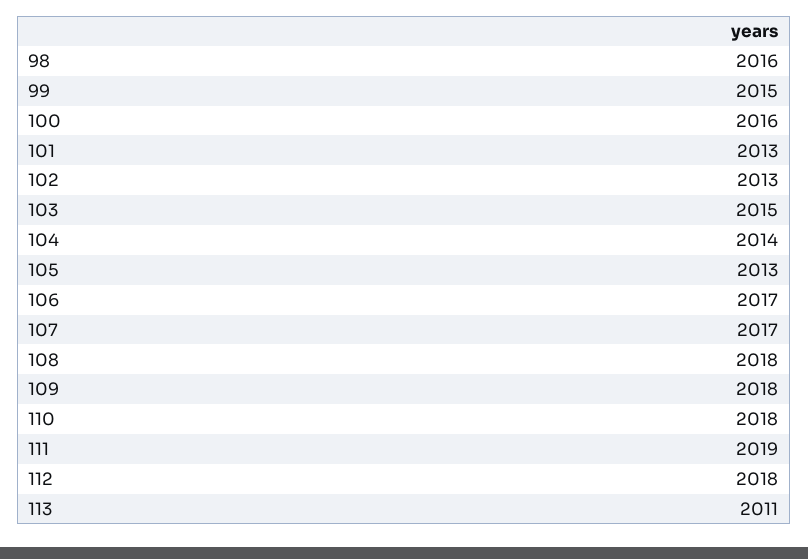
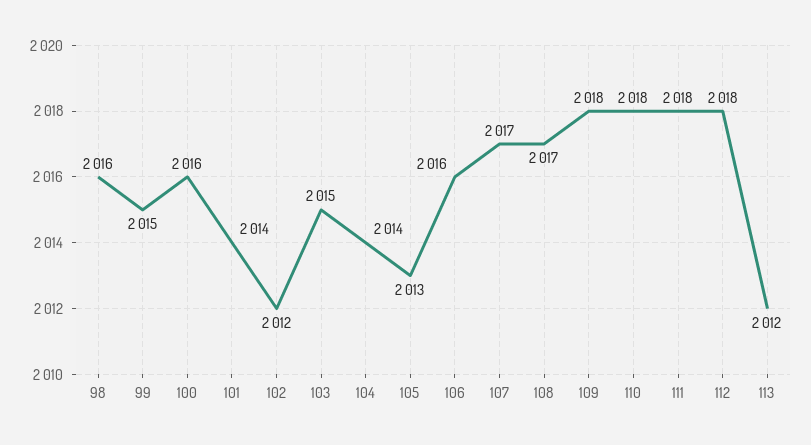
  {
    "98": 2016,
    "99": 2015,
    "100": 2016,
-   "101": 2013,
+   "101": 2014,
-   "102": 2013,
+   "102": 2012,
    "103": 2015,
    "104": 2014,
    "105": 2013,
-   "106": 2017,
+   "106": 2016,
    "107": 2017,
-   "108": 2018,
+   "108": 2017,
    "109": 2018,
    "110": 2018,
-   "111": 2019,
+   "111": 2018,
    "112": 2018,
-   "113": 2011
+   "113": 2012
  }

